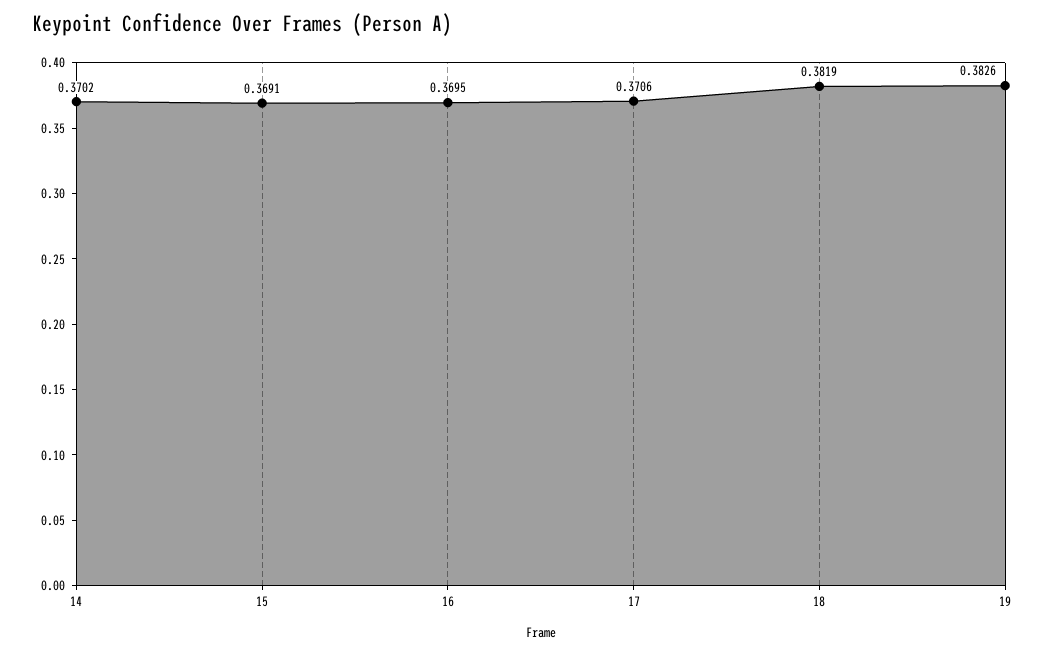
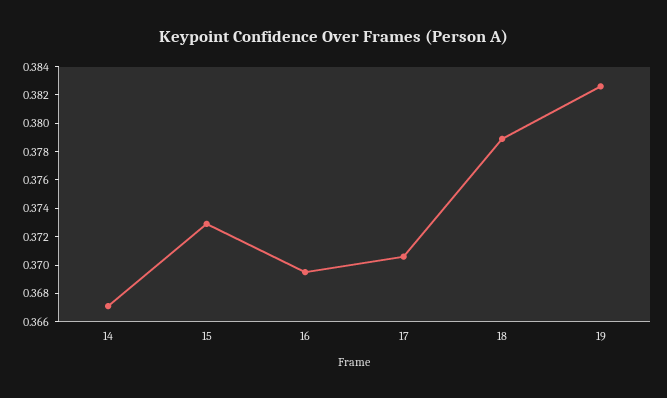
  {
-   "14": 0.3702,
+   "14": 0.367,
-   "15": 0.3691,
+   "15": 0.373,
    "16": 0.3695,
    "17": 0.3706,
-   "18": 0.3819,
+   "18": 0.379,
    "19": 0.3826
  }

